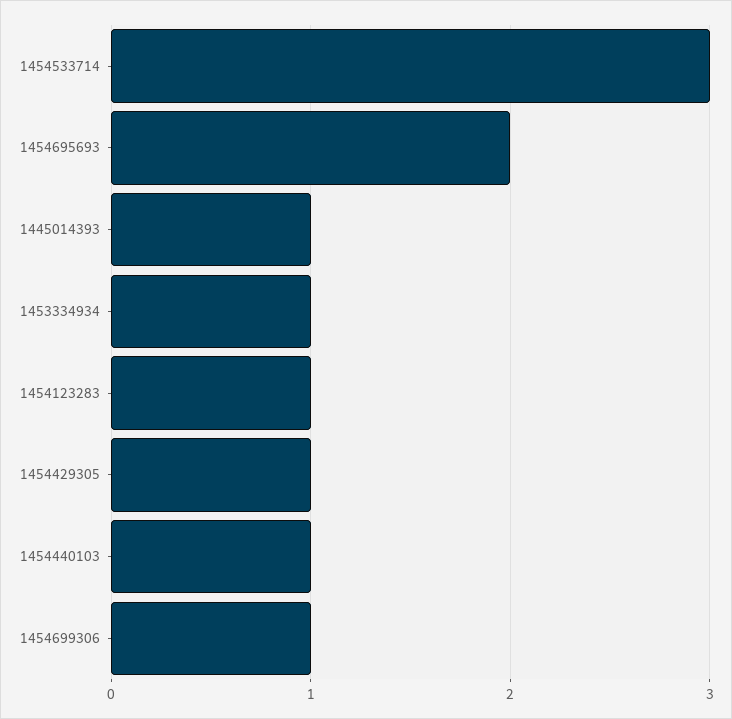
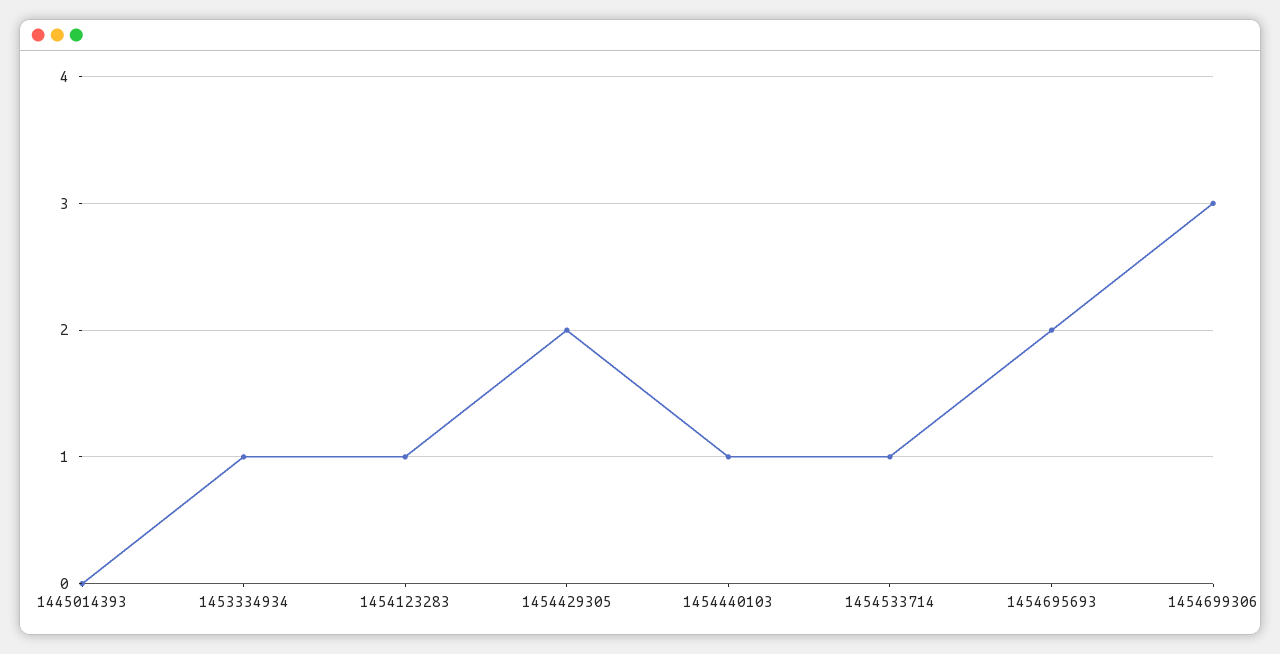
  {
-   "1454533714": 3,
+   "1454533714": 1,
    "1454695693": 2,
-   "1445014393": 1,
+   "1445014393": 0,
    "1453334934": 1,
    "1454123283": 1,
-   "1454429305": 1,
+   "1454429305": 2,
    "1454440103": 1,
-   "1454699306": 1
+   "1454699306": 3
  }

